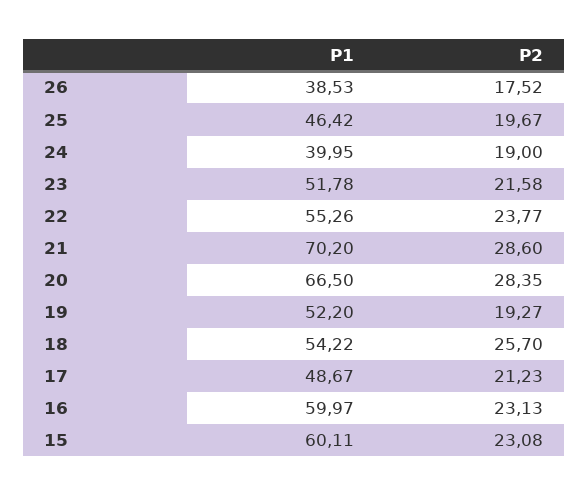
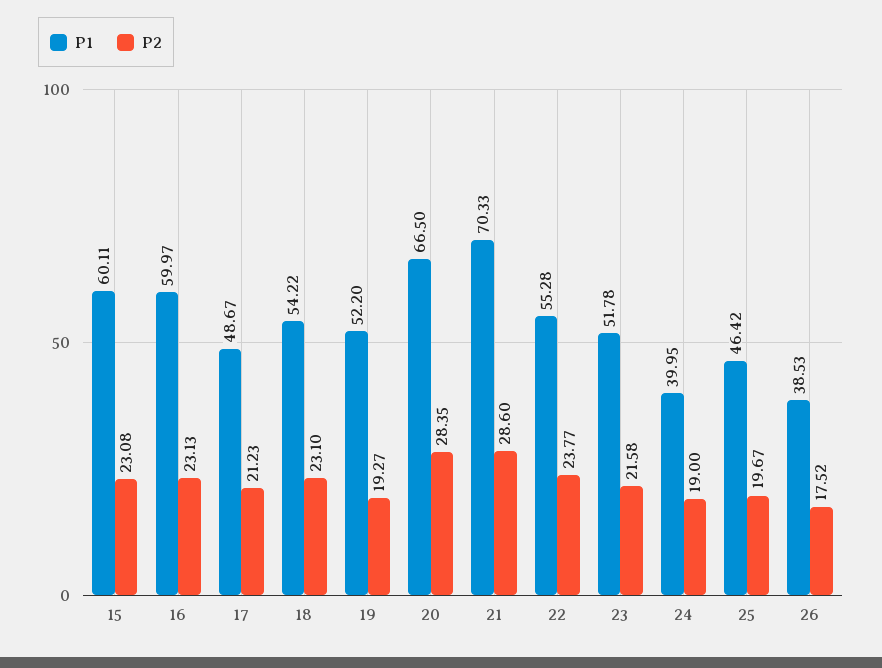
  {
    "P1": {
      "26": 38.53,
      "25": 46.42,
      "24": 39.95,
      "23": 51.78,
-     "22": 55.26,
+     "22": 55.28,
-     "21": 70.2,
+     "21": 70.33,
      "20": 66.5,
      "19": 52.2,
      "18": 54.22,
      "17": 48.67,
      "16": 59.97,
      "15": 60.11
    },
    "P2": {
      "26": 17.52,
      "25": 19.67,
      "24": 19,
      "23": 21.58,
      "22": 23.77,
      "21": 28.6,
      "20": 28.35,
      "19": 19.27,
-     "18": 25.7,
+     "18": 23.1,
      "17": 21.23,
      "16": 23.13,
      "15": 23.08
    }
  }

